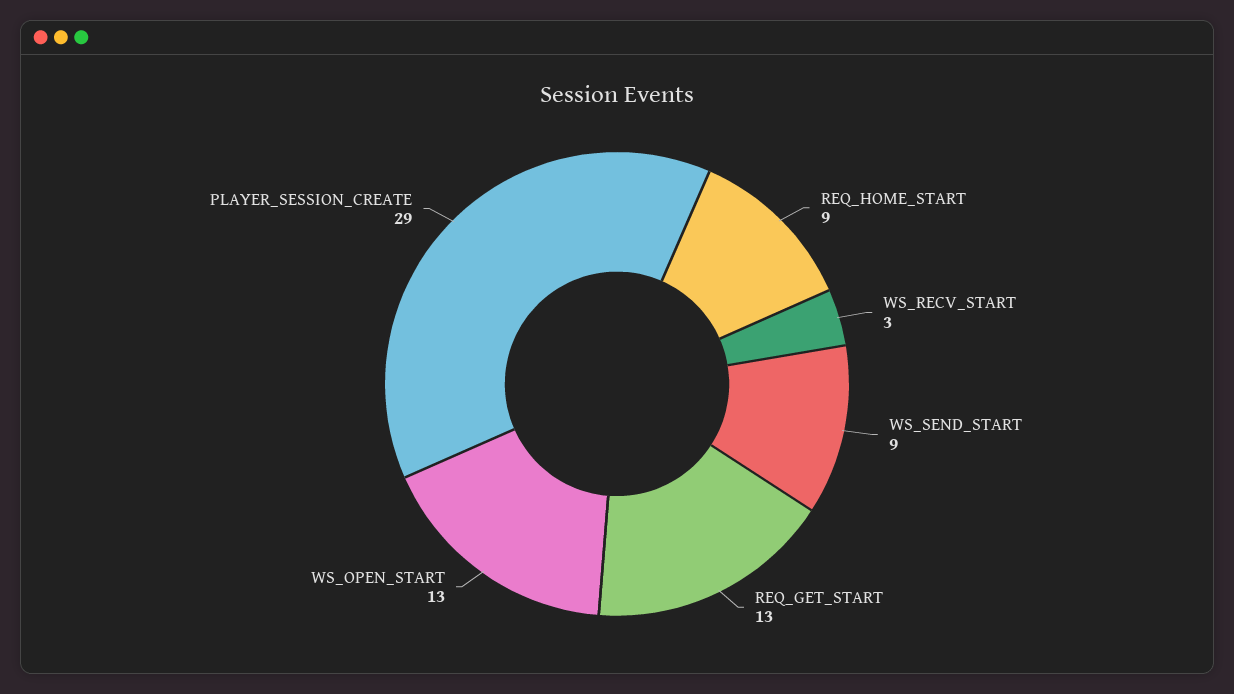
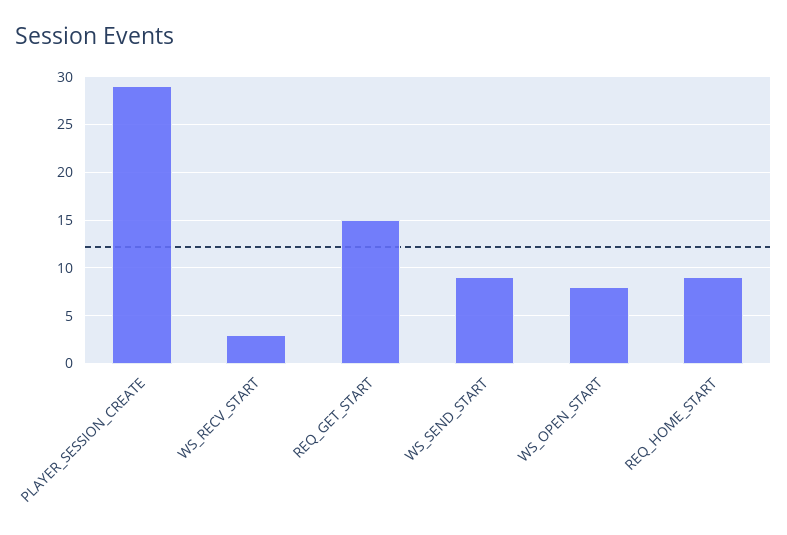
  {
    "REQ_HOME_START": 9,
    "WS_RECV_START": 3,
    "WS_SEND_START": 9,
-   "REQ_GET_START": 13,
+   "REQ_GET_START": 15,
-   "WS_OPEN_START": 13,
+   "WS_OPEN_START": 8,
    "PLAYER_SESSION_CREATE": 29
  }

